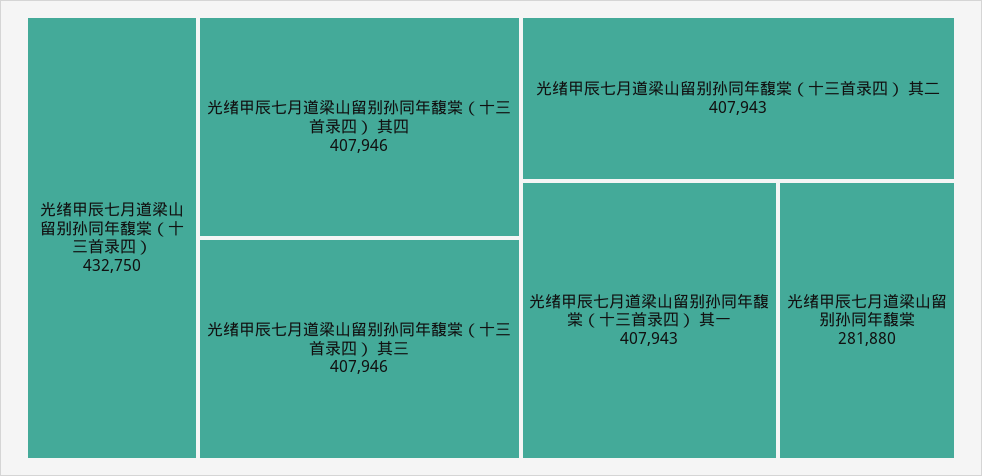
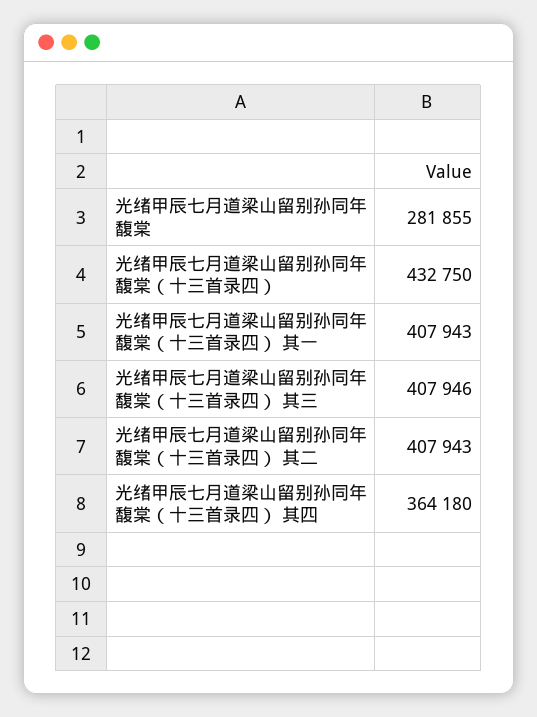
  {
    "光绪甲辰七月道梁山留别孙同年馥棠（十三首录四）": 432750,
-   "光绪甲辰七月道梁山留别孙同年馥棠（十三首录四） 其四": 407946,
+   "光绪甲辰七月道梁山留别孙同年馥棠（十三首录四） 其四": 364180,
    "光绪甲辰七月道梁山留别孙同年馥棠（十三首录四） 其三": 407946,
    "光绪甲辰七月道梁山留别孙同年馥棠（十三首录四） 其二": 407943,
    "光绪甲辰七月道梁山留别孙同年馥棠（十三首录四） 其一": 407943,
-   "光绪甲辰七月道梁山留别孙同年馥棠": 281880
+   "光绪甲辰七月道梁山留别孙同年馥棠": 281855
  }

